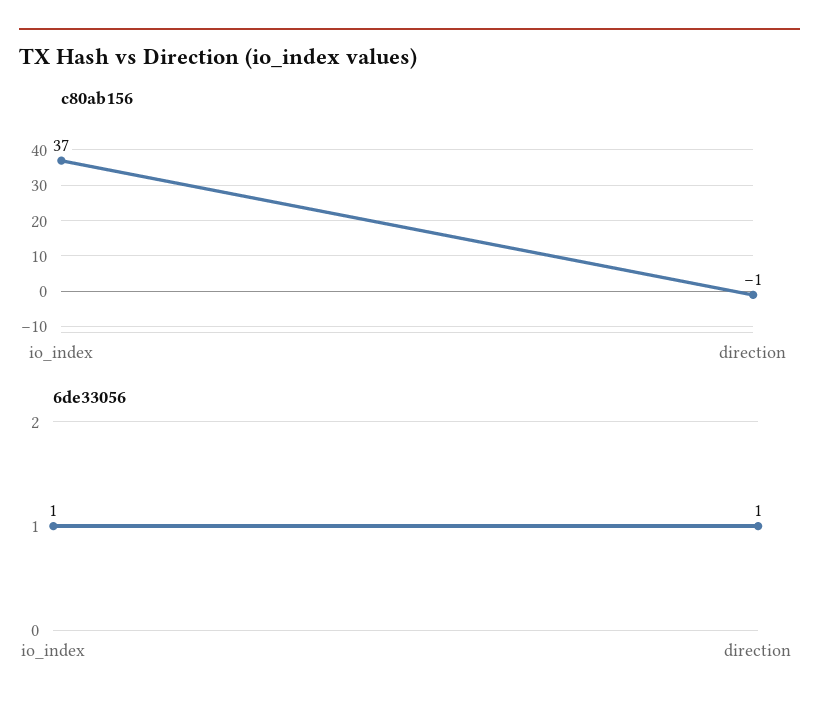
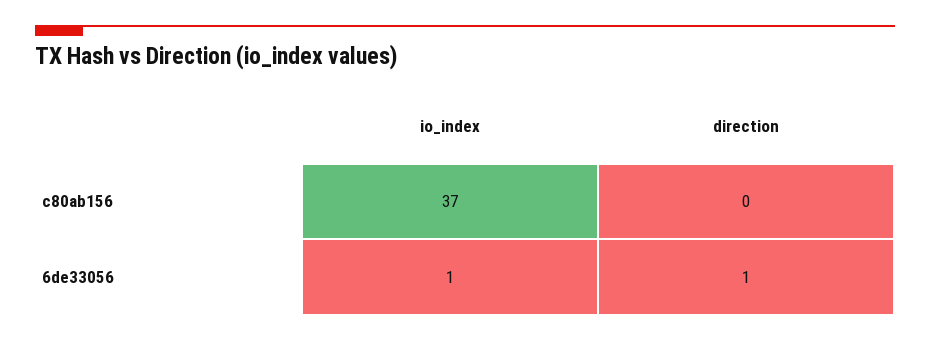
  {
    "c80ab156": {
      "io_index": 37,
-     "direction": -1
+     "direction": 0
    },
    "6de33056": {
      "io_index": 1,
      "direction": 1
    }
  }

